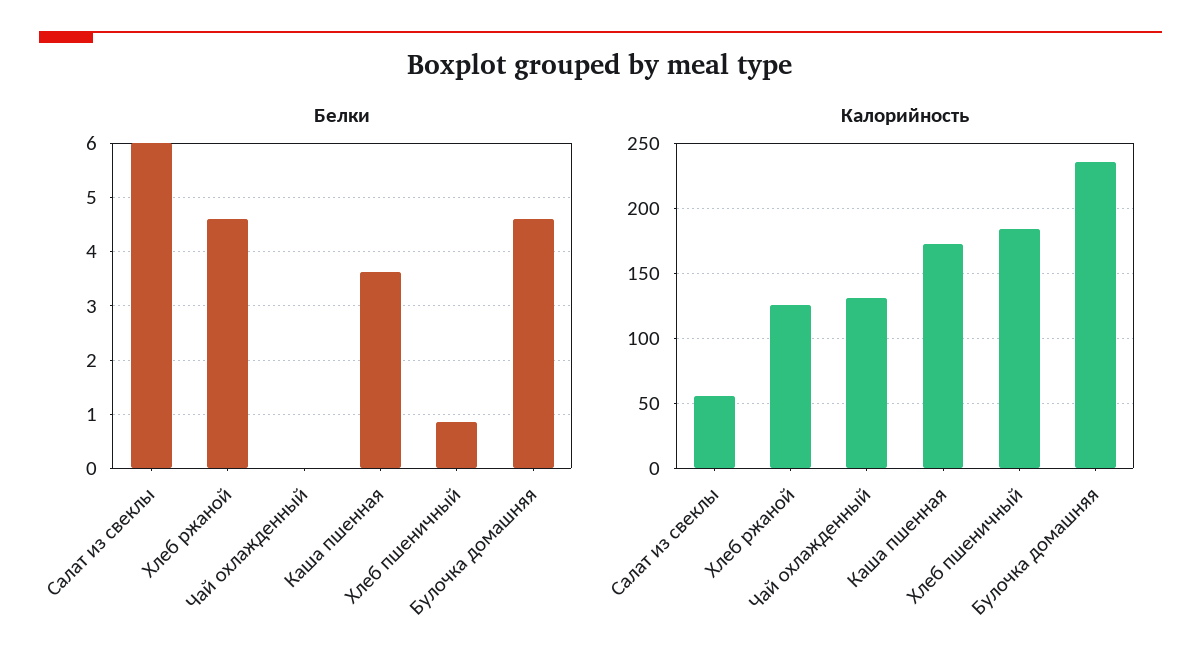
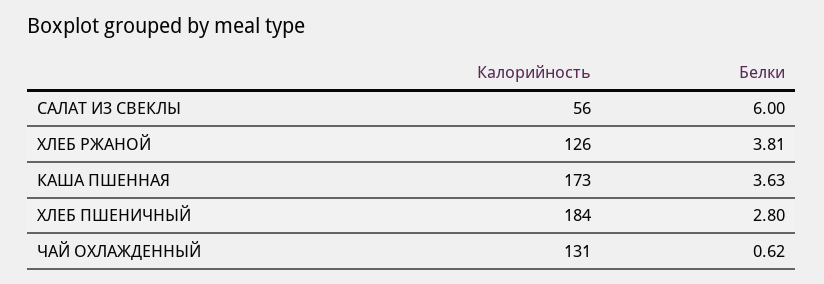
  {
    "Белки": {
      "Салат из свеклы": 6,
-     "Хлеб ржаной": 4.6,
+     "Хлеб ржаной": 3.81,
-     "Чай охлажденный": 0,
+     "Чай охлажденный": 0.62,
      "Каша пшенная": 3.63,
-     "Хлеб пшеничный": 0.8,
+     "Хлеб пшеничный": 2.8
-     "Булочка домашняя": 4.6
    },
    "Калорийность": {
      "Салат из свеклы": 56,
      "Хлеб ржаной": 126,
      "Чай охлажденный": 131,
      "Каша пшенная": 173,
-     "Хлеб пшеничный": 184,
+     "Хлеб пшеничный": 184
-     "Булочка домашняя": 235
    }
  }

